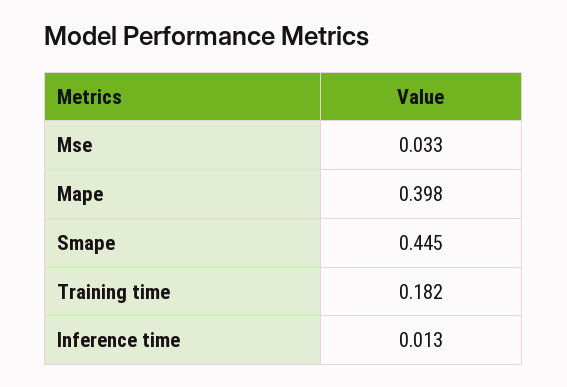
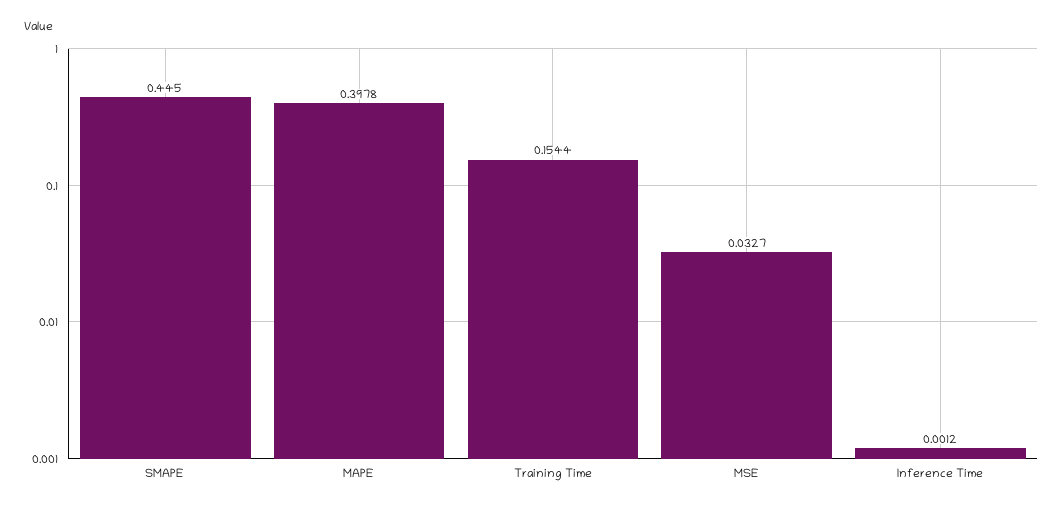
  {
    "Mse": 0.0327,
    "Mape": 0.3978,
    "Smape": 0.445,
-   "Training time": 0.182,
+   "Training time": 0.1544,
-   "Inference time": 0.013
+   "Inference time": 0.0012
  }

